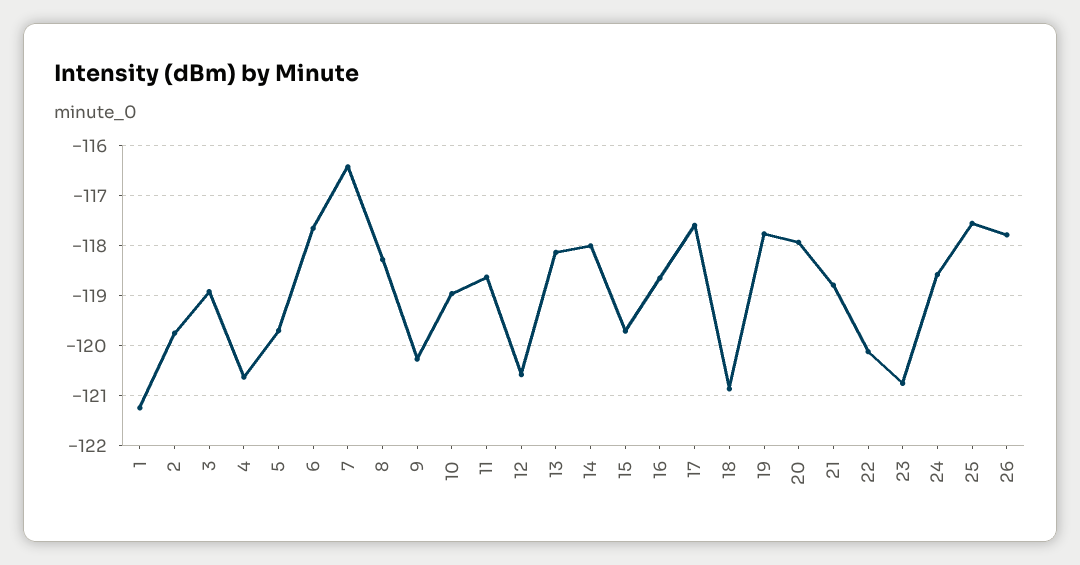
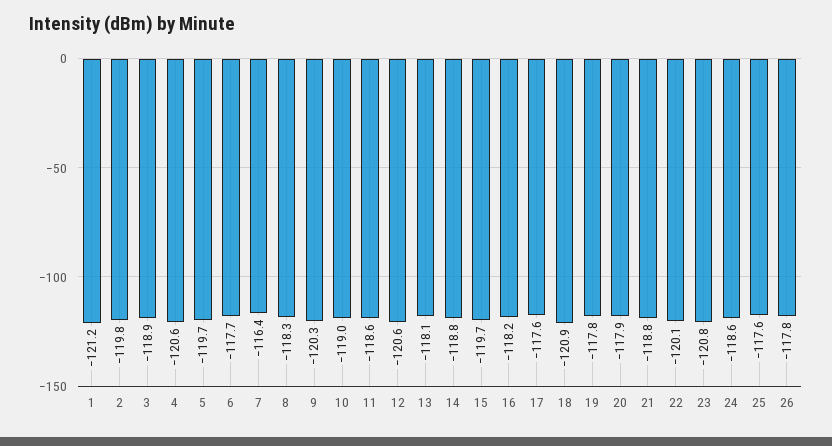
  {
    "1": -121.2,
    "2": -119.8,
    "3": -118.9,
    "4": -120.6,
    "5": -119.7,
    "6": -117.7,
    "7": -116.4,
    "8": -118.3,
    "9": -120.3,
    "10": -119,
    "11": -118.6,
    "12": -120.6,
    "13": -118.1,
-   "14": -118,
+   "14": -118.8,
    "15": -119.7,
-   "16": -118.6,
+   "16": -118.2,
    "17": -117.6,
    "18": -120.9,
    "19": -117.8,
    "20": -117.9,
    "21": -118.8,
    "22": -120.1,
    "23": -120.8,
    "24": -118.6,
    "25": -117.6,
    "26": -117.8
  }

